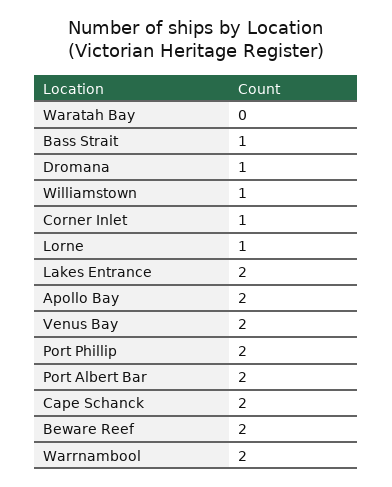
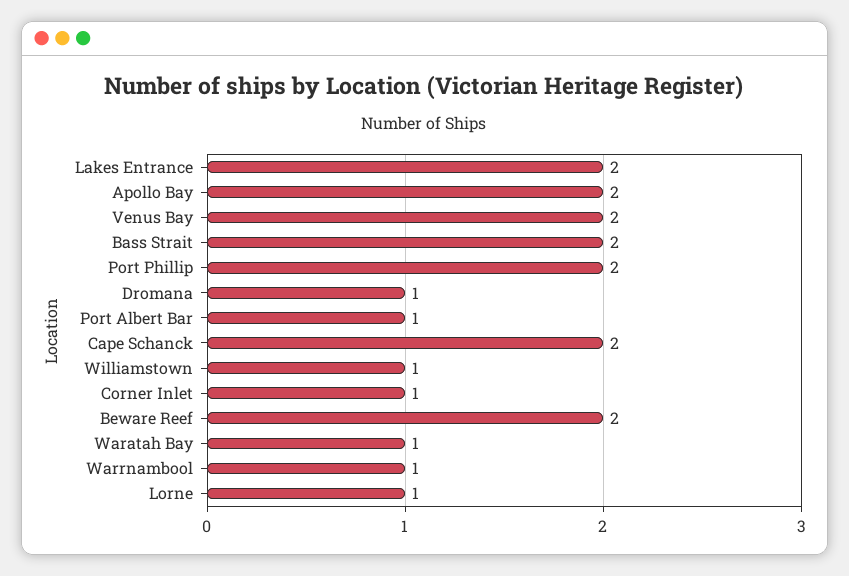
  {
-   "Waratah Bay": 0,
+   "Waratah Bay": 1,
-   "Bass Strait": 1,
+   "Bass Strait": 2,
    "Dromana": 1,
    "Williamstown": 1,
    "Corner Inlet": 1,
    "Lorne": 1,
    "Lakes Entrance": 2,
    "Apollo Bay": 2,
    "Venus Bay": 2,
    "Port Phillip": 2,
-   "Port Albert Bar": 2,
+   "Port Albert Bar": 1,
    "Cape Schanck": 2,
    "Beware Reef": 2,
-   "Warrnambool": 2
+   "Warrnambool": 1
  }

